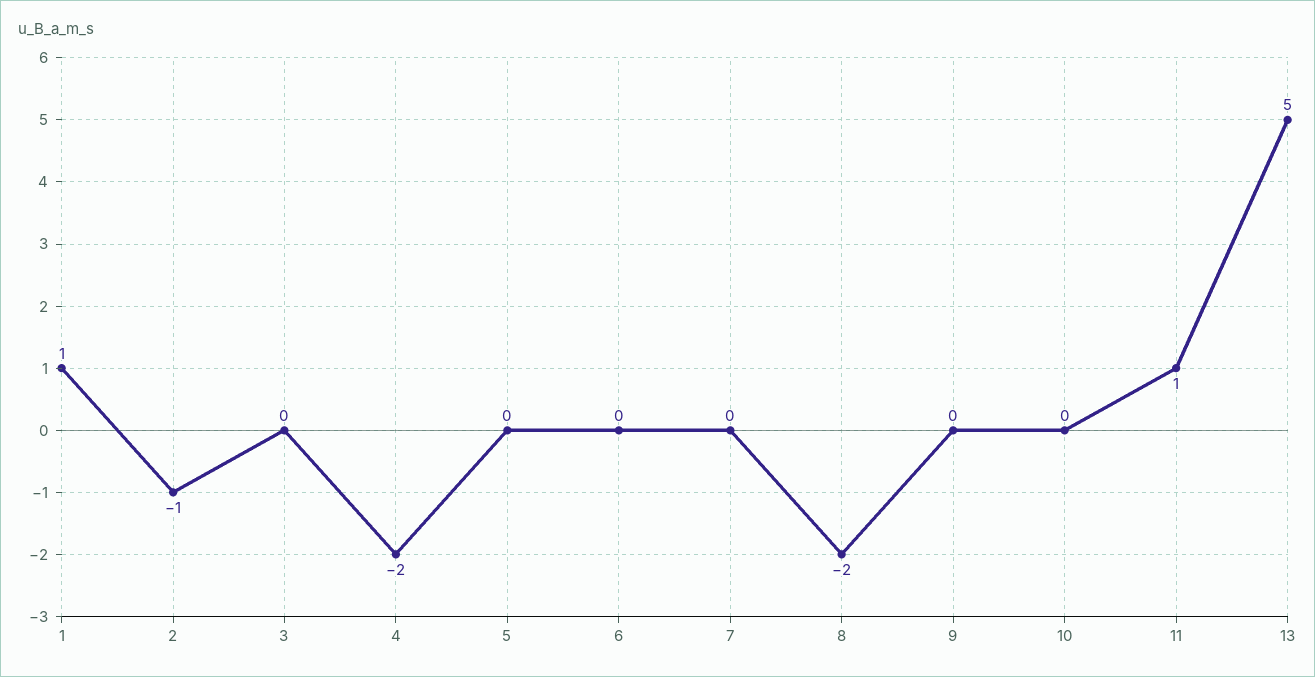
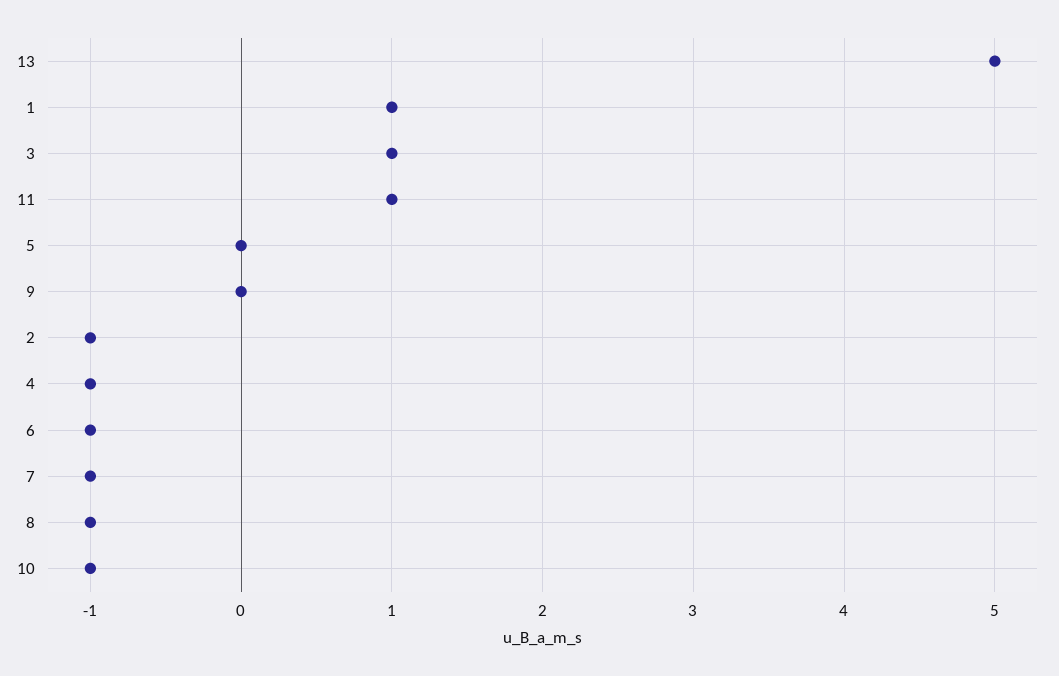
  {
    "1": 1,
    "2": -1,
-   "3": 0,
+   "3": 1,
-   "4": -2,
+   "4": -1,
    "5": 0,
-   "6": 0,
+   "6": -1,
-   "7": 0,
+   "7": -1,
-   "8": -2,
+   "8": -1,
    "9": 0,
-   "10": 0,
+   "10": -1,
    "11": 1,
    "13": 5
  }

